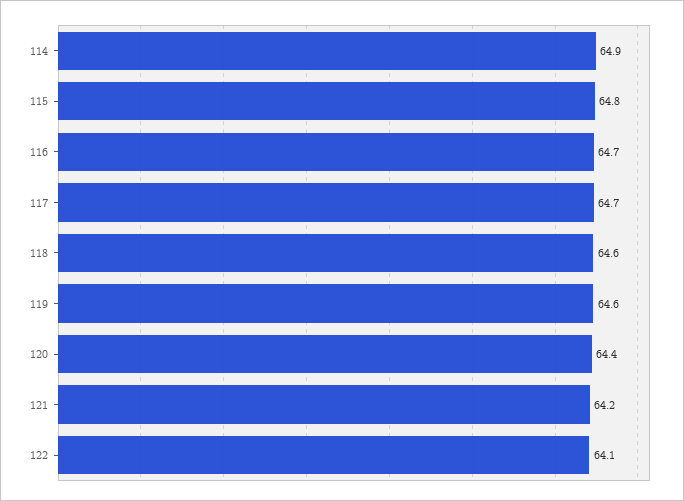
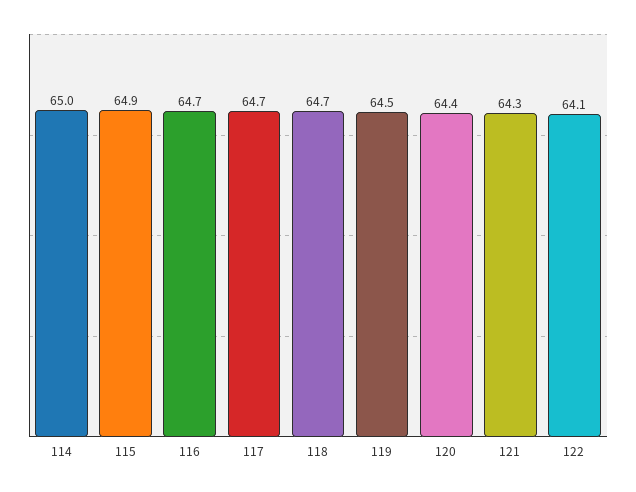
  {
-   "114": 64.9,
+   "114": 65,
-   "115": 64.8,
+   "115": 64.9,
    "116": 64.7,
    "117": 64.7,
-   "118": 64.6,
+   "118": 64.7,
-   "119": 64.6,
+   "119": 64.5,
    "120": 64.4,
-   "121": 64.2,
+   "121": 64.3,
    "122": 64.1
  }

